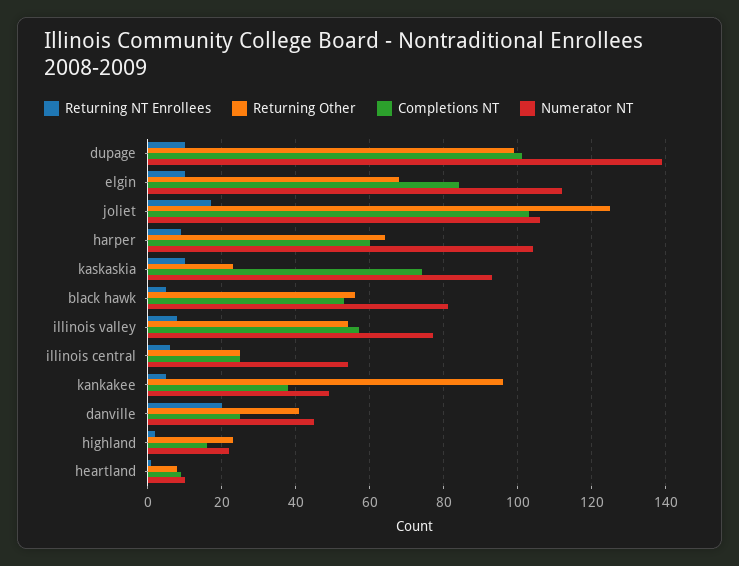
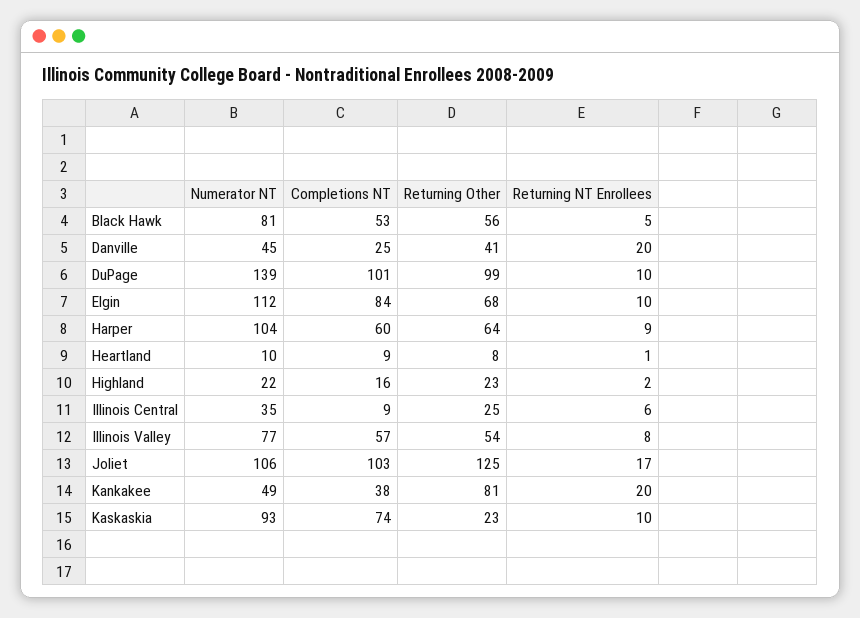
  {
    "Returning NT Enrollees": {
      "dupage": 10,
      "elgin": 10,
      "joliet": 17,
      "harper": 9,
      "kaskaskia": 10,
      "black hawk": 5,
      "illinois valley": 8,
      "illinois central": 6,
-     "kankakee": 5,
+     "kankakee": 20,
      "danville": 20,
      "highland": 2,
      "heartland": 1
    },
    "Returning Other": {
      "dupage": 99,
      "elgin": 68,
      "joliet": 125,
      "harper": 64,
      "kaskaskia": 23,
      "black hawk": 56,
      "illinois valley": 54,
      "illinois central": 25,
-     "kankakee": 95,
+     "kankakee": 81,
      "danville": 41,
      "highland": 23,
      "heartland": 8
    },
    "Completions NT": {
      "dupage": 101,
      "elgin": 84,
      "joliet": 103,
      "harper": 60,
      "kaskaskia": 74,
      "black hawk": 53,
      "illinois valley": 57,
-     "illinois central": 25,
+     "illinois central": 9,
      "kankakee": 38,
      "danville": 25,
      "highland": 16,
      "heartland": 9
    },
    "Numerator NT": {
      "dupage": 139,
      "elgin": 112,
      "joliet": 106,
      "harper": 104,
      "kaskaskia": 93,
      "black hawk": 81,
      "illinois valley": 77,
-     "illinois central": 55,
+     "illinois central": 35,
      "kankakee": 49,
      "danville": 45,
      "highland": 22,
      "heartland": 10
    }
  }

